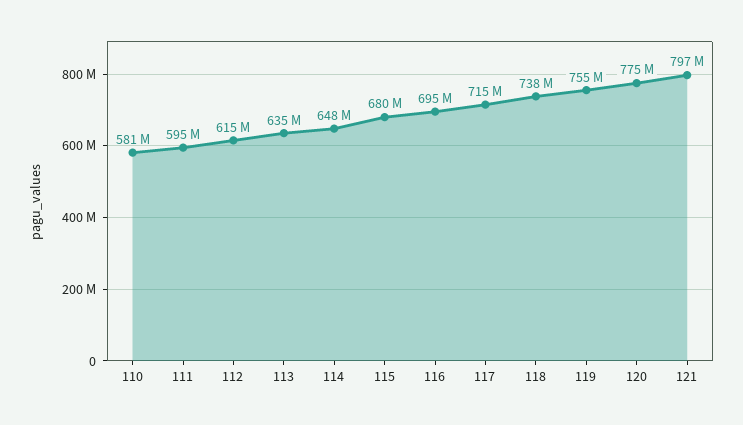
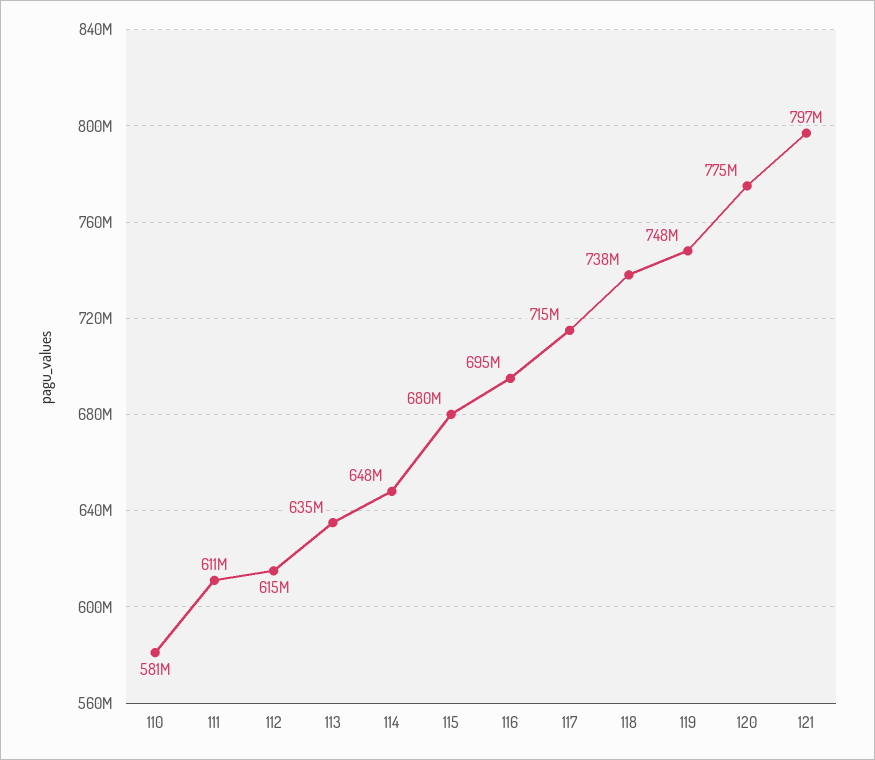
  {
    "110": 581000000,
-   "111": 595000000,
+   "111": 611000000,
    "112": 615000000,
    "113": 635000000,
    "114": 648000000,
    "115": 680000000,
    "116": 695000000,
    "117": 715000000,
    "118": 738000000,
-   "119": 755000000,
+   "119": 748000000,
    "120": 775000000,
    "121": 797000000
  }

